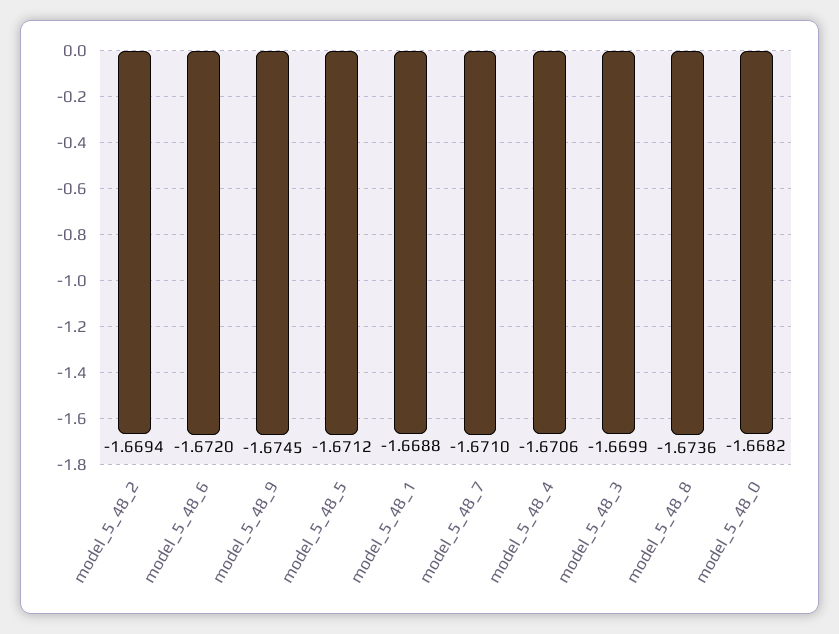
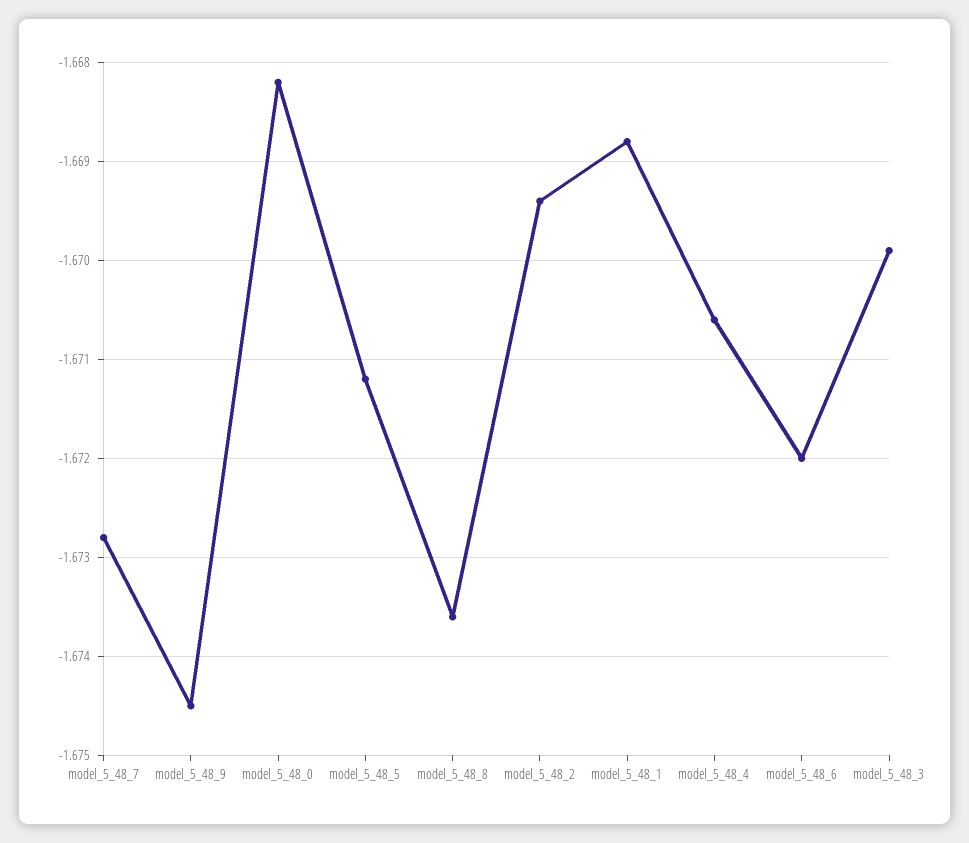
  {
    "model_5_48_2": -1.6694,
    "model_5_48_6": -1.672,
    "model_5_48_9": -1.6745,
    "model_5_48_5": -1.6712,
    "model_5_48_1": -1.6688,
-   "model_5_48_7": -1.671,
+   "model_5_48_7": -1.6728,
    "model_5_48_4": -1.6706,
    "model_5_48_3": -1.6699,
    "model_5_48_8": -1.6736,
    "model_5_48_0": -1.6682
  }

